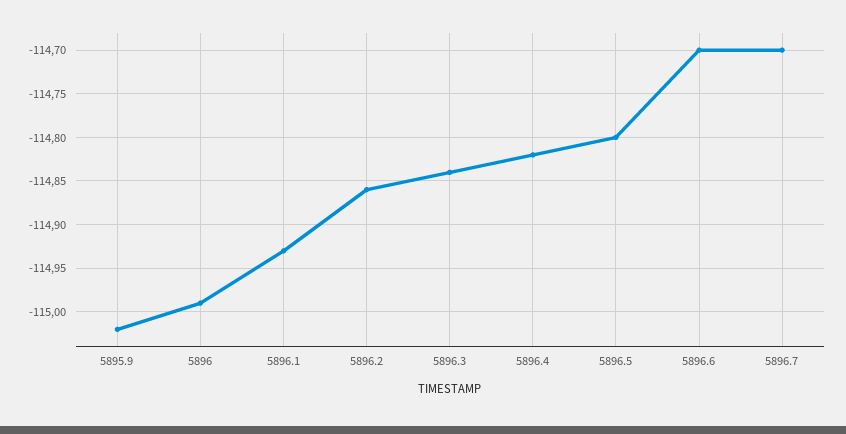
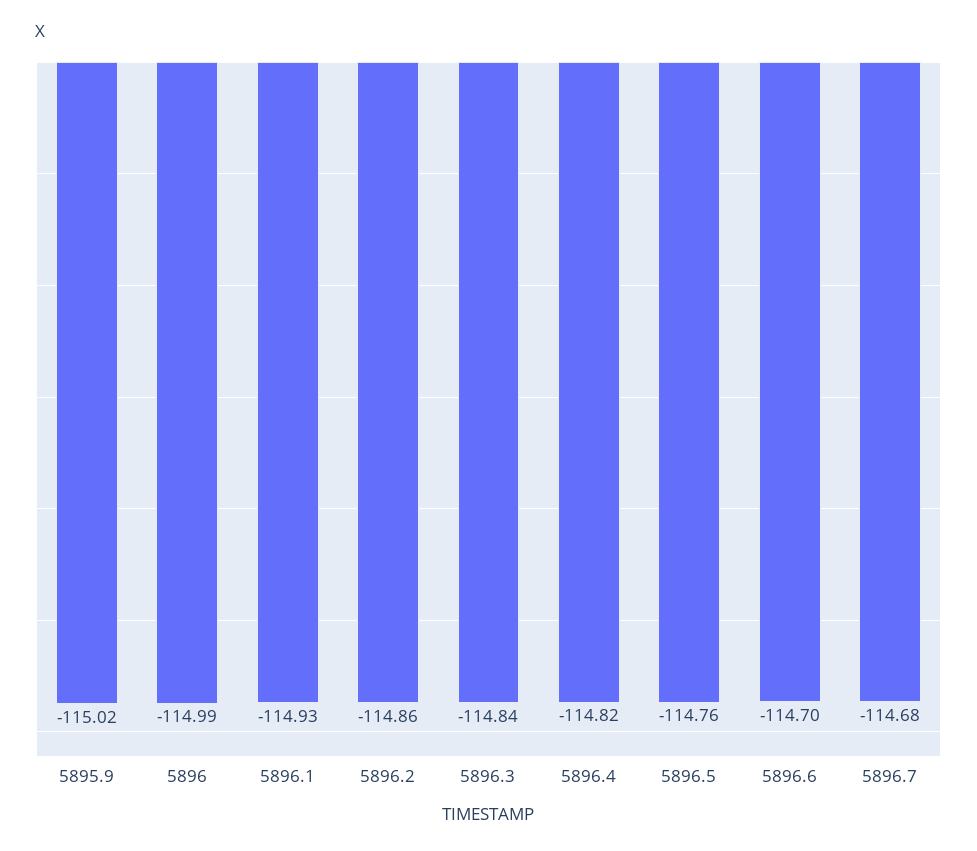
  {
    "5895.9": -115.02,
    "5896": -114.99,
    "5896.1": -114.93,
    "5896.2": -114.86,
    "5896.3": -114.84,
    "5896.4": -114.82,
-   "5896.5": -114.8,
+   "5896.5": -114.76,
    "5896.6": -114.7,
-   "5896.7": -114.7
+   "5896.7": -114.68
  }

